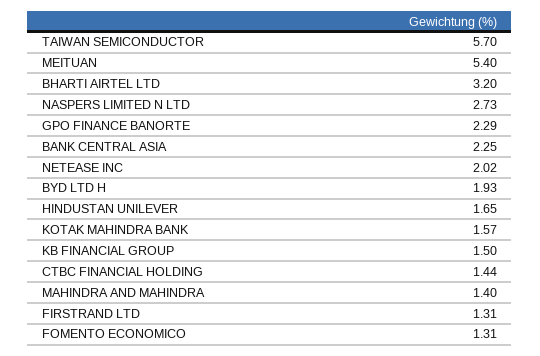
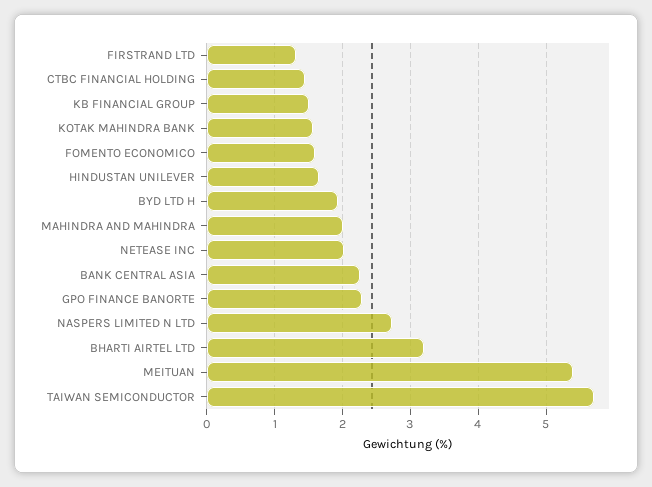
  {
    "TAIWAN SEMICONDUCTOR": 5.7,
    "MEITUAN": 5.4,
    "BHARTI AIRTEL LTD": 3.2,
    "NASPERS LIMITED N LTD": 2.73,
    "GPO FINANCE BANORTE": 2.29,
    "BANK CENTRAL ASIA": 2.25,
    "NETEASE INC": 2.02,
    "BYD LTD H": 1.93,
    "HINDUSTAN UNILEVER": 1.65,
    "KOTAK MAHINDRA BANK": 1.57,
    "KB FINANCIAL GROUP": 1.5,
    "CTBC FINANCIAL HOLDING": 1.44,
-   "MAHINDRA AND MAHINDRA": 1.4,
+   "MAHINDRA AND MAHINDRA": 2,
    "FIRSTRAND LTD": 1.31,
-   "FOMENTO ECONOMICO": 1.31
+   "FOMENTO ECONOMICO": 1.6
  }

